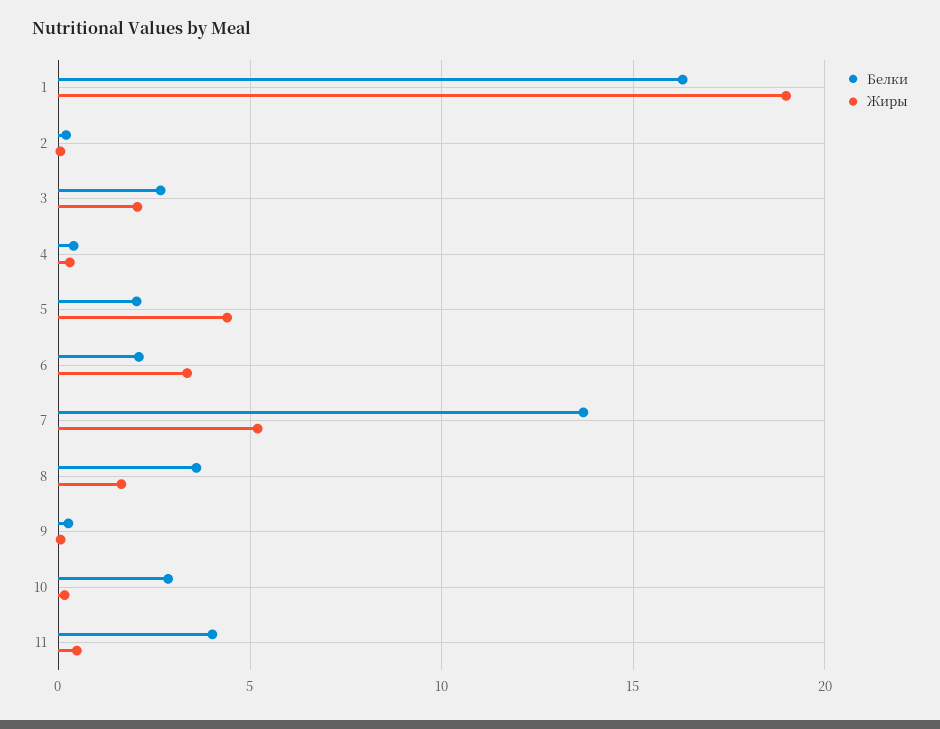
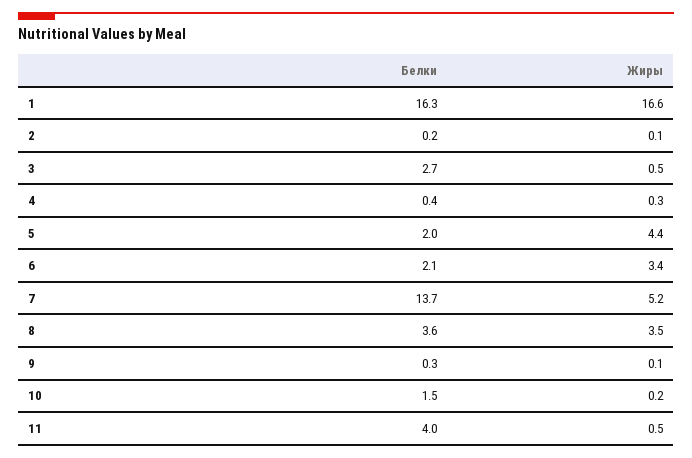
  {
    "Белки": {
      "1": 16.3,
      "2": 0.2,
      "3": 2.7,
      "4": 0.4,
      "5": 2,
      "6": 2.1,
      "7": 13.7,
      "8": 3.6,
      "9": 0.3,
-     "10": 3,
+     "10": 1.5,
      "11": 4
    },
    "Жиры": {
-     "1": 19,
+     "1": 16.6,
      "2": 0.1,
-     "3": 2,
+     "3": 0.5,
      "4": 0.3,
      "5": 4.4,
      "6": 3.4,
      "7": 5.2,
-     "8": 1.5,
+     "8": 3.5,
      "9": 0.1,
      "10": 0.2,
      "11": 0.5
    }
  }

